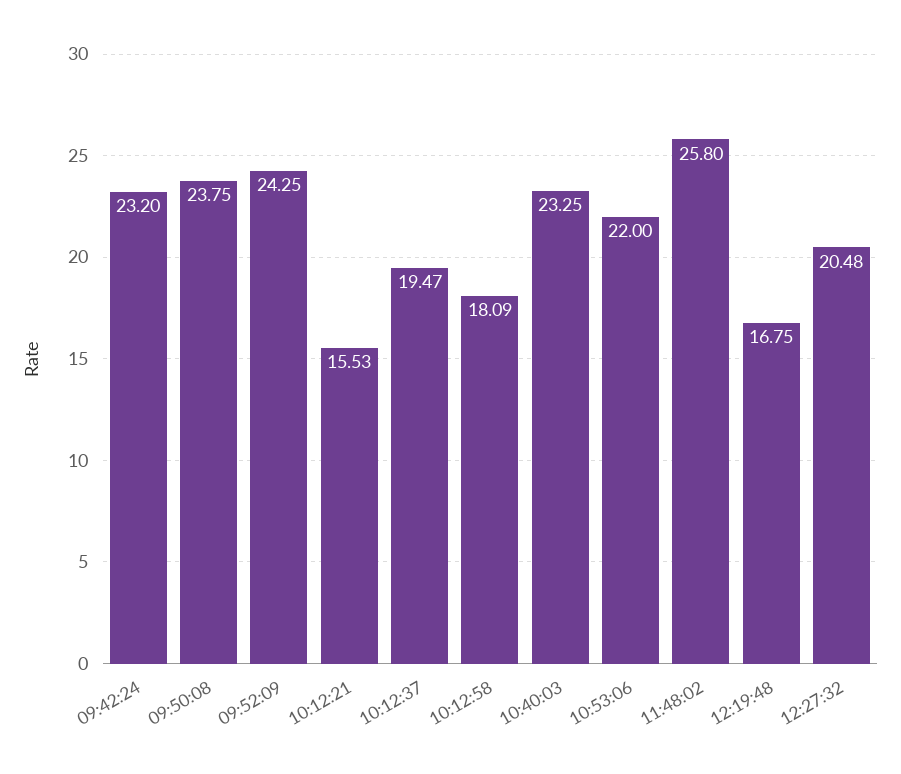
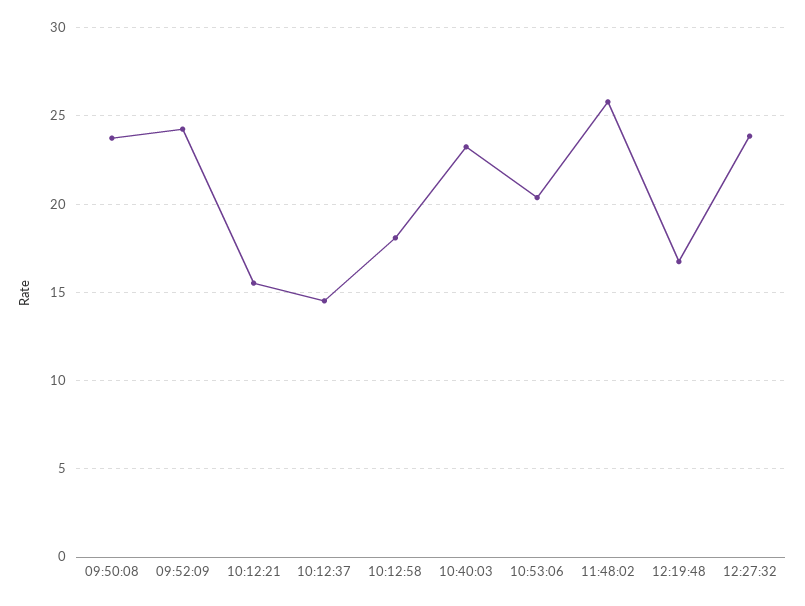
  {
-   "09:42:24": 23.2,
    "09:50:08": 23.75,
    "09:52:09": 24.25,
    "10:12:21": 15.53,
-   "10:12:37": 19.47,
+   "10:12:37": 14.5,
    "10:12:58": 18.09,
    "10:40:03": 23.25,
-   "10:53:06": 22,
+   "10:53:06": 20.5,
    "11:48:02": 25.8,
    "12:19:48": 16.75,
-   "12:27:32": 20.48
+   "12:27:32": 24
  }

